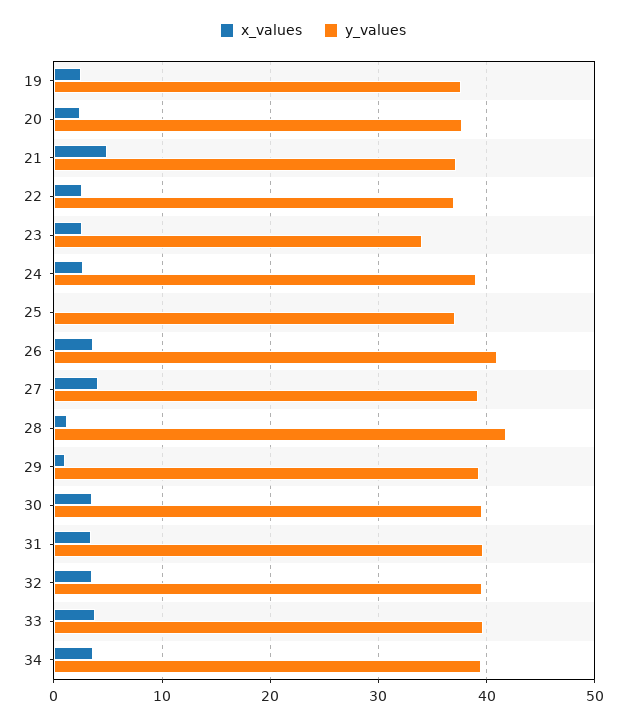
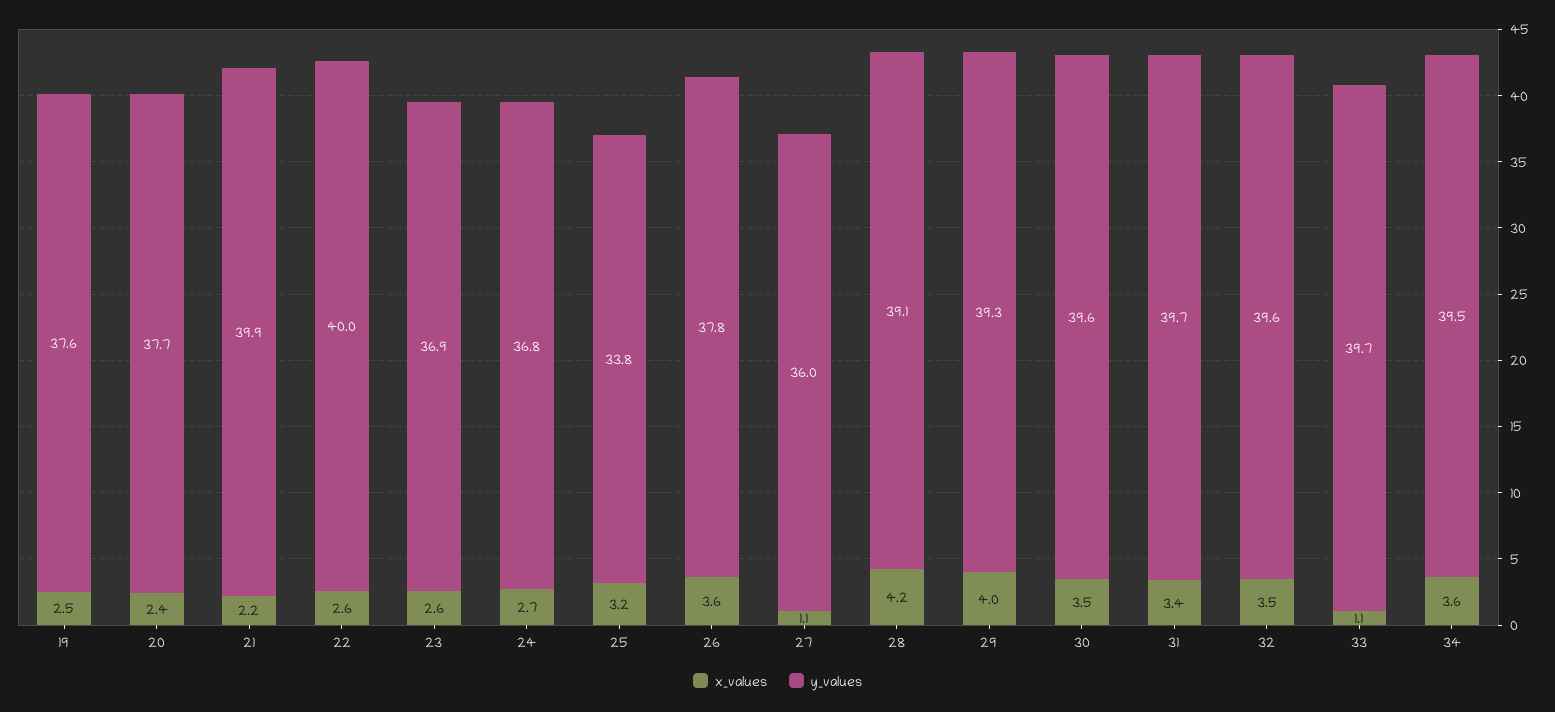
  {
    "x_values": {
      "19": 2.5,
      "20": 2.4,
-     "21": 5,
+     "21": 2.2,
      "22": 2.6,
      "23": 2.6,
      "24": 2.7,
-     "25": 0,
+     "25": 3.2,
      "26": 3.6,
-     "27": 4,
+     "27": 1.1,
-     "28": 1,
+     "28": 4.2,
-     "29": 1,
+     "29": 4,
      "30": 3.5,
      "31": 3.4,
      "32": 3.5,
-     "33": 4,
+     "33": 1.1,
      "34": 3.6
    },
    "y_values": {
      "19": 37.6,
      "20": 37.7,
-     "21": 37,
+     "21": 39.9,
-     "22": 37,
+     "22": 40,
-     "23": 34,
+     "23": 36.9,
-     "24": 39,
+     "24": 36.8,
-     "25": 37,
+     "25": 33.8,
-     "26": 41,
+     "26": 37.8,
-     "27": 39,
+     "27": 36,
-     "28": 42,
+     "28": 39.1,
      "29": 39.3,
      "30": 39.6,
      "31": 39.7,
      "32": 39.6,
      "33": 39.7,
      "34": 39.5
    }
  }

